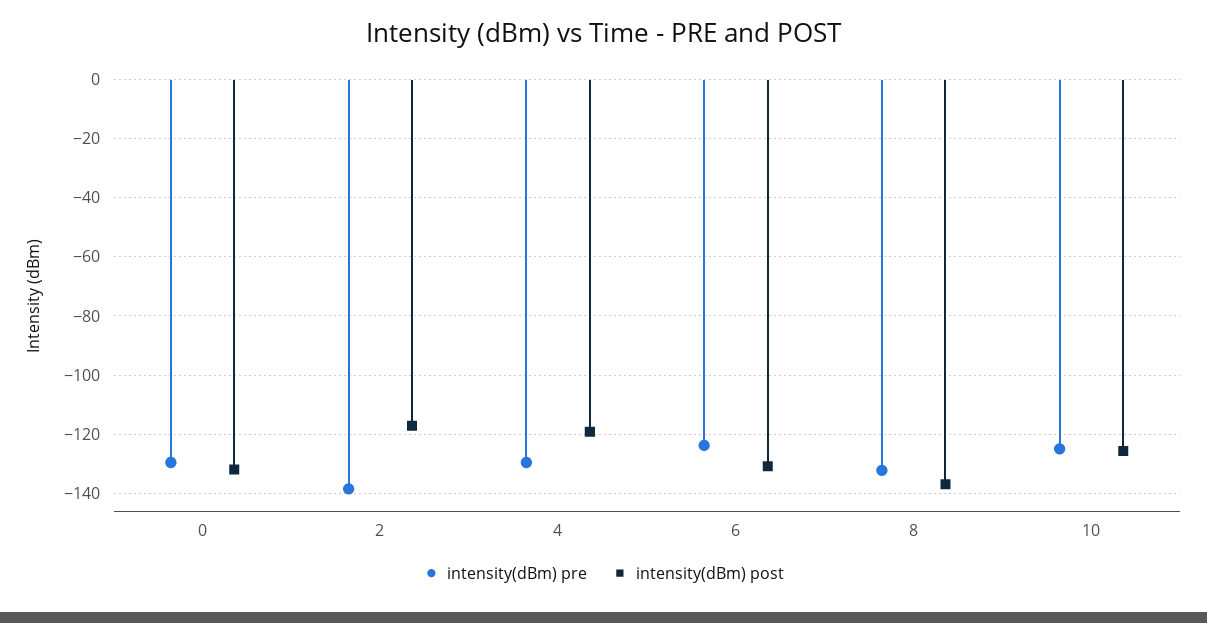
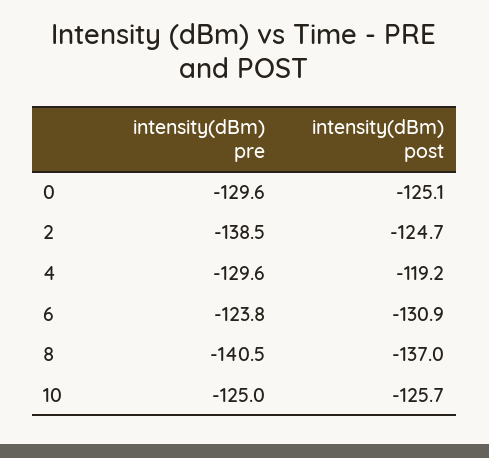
  {
    "intensity(dBm) pre": {
      "0": -129.6,
      "2": -138.5,
      "4": -129.6,
      "6": -123.8,
-     "8": -132.5,
+     "8": -140.5,
      "10": -125
    },
    "intensity(dBm) post": {
-     "0": -132.5,
+     "0": -125.1,
-     "2": -117.5,
+     "2": -124.7,
      "4": -119.2,
      "6": -130.9,
      "8": -137,
      "10": -125.7
    }
  }

